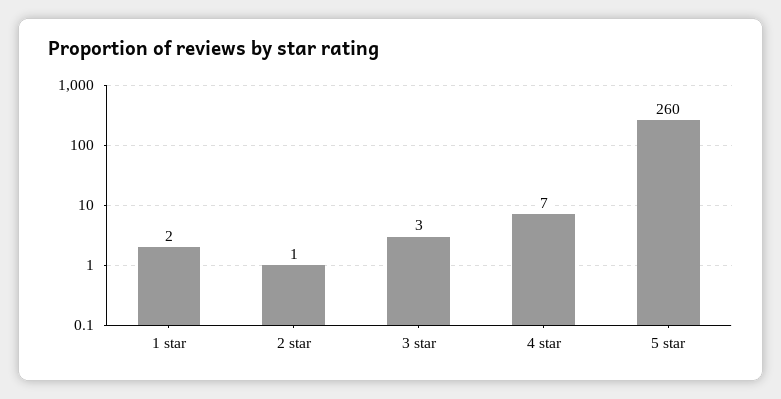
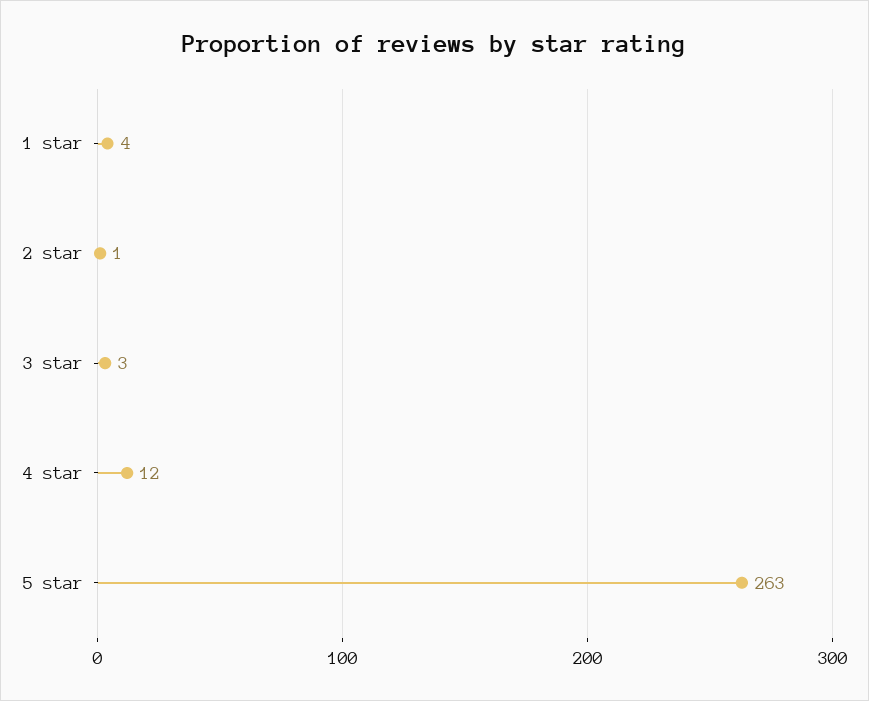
  {
-   "1 star": 2,
+   "1 star": 4,
    "2 star": 1,
    "3 star": 3,
-   "4 star": 7,
+   "4 star": 12,
-   "5 star": 260
+   "5 star": 263
  }

